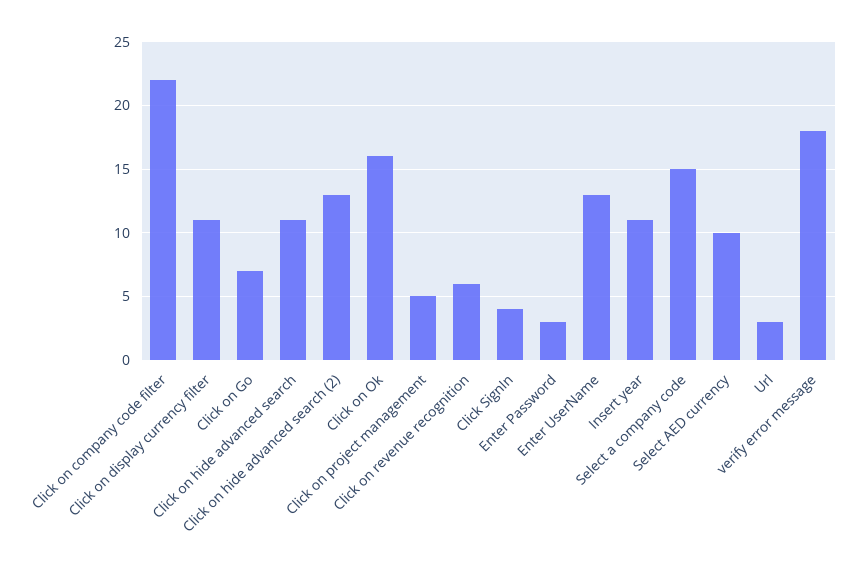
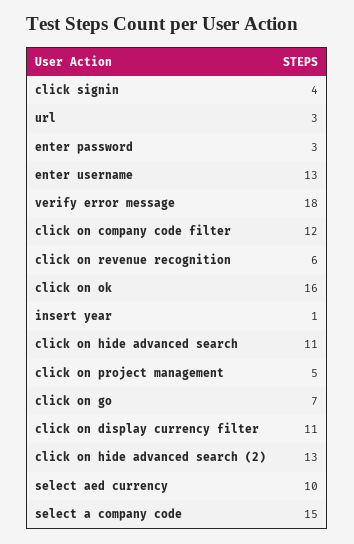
  {
-   "Click on company code filter": 22,
+   "Click on company code filter": 12,
    "Click on display currency filter": 11,
    "Click on Go": 7,
    "Click on hide advanced search": 11,
    "Click on hide advanced search (2)": 13,
    "Click on Ok": 16,
    "Click on project management": 5,
    "Click on revenue recognition": 6,
    "Click SignIn": 4,
    "Enter Password": 3,
    "Enter UserName": 13,
-   "Insert year": 11,
+   "Insert year": 1,
    "Select a company code": 15,
    "Select AED currency": 10,
    "Url": 3,
    "verify error message": 18
  }

